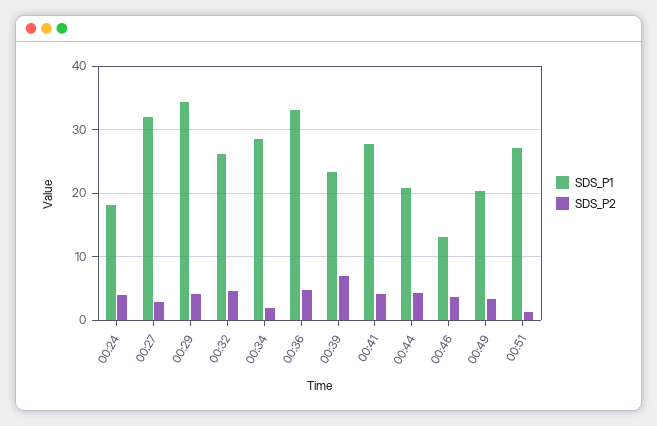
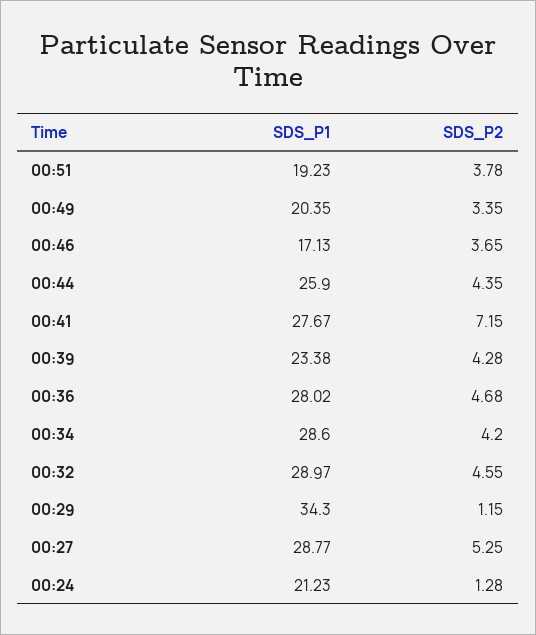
  {
    "SDS_P1": {
-     "00:24": 18,
+     "00:24": 21.23,
-     "00:27": 32,
+     "00:27": 28.77,
      "00:29": 34.3,
-     "00:32": 26,
+     "00:32": 28.97,
      "00:34": 28.6,
-     "00:36": 33,
+     "00:36": 28.02,
      "00:39": 23.38,
      "00:41": 27.67,
-     "00:44": 21,
+     "00:44": 25.9,
-     "00:46": 13,
+     "00:46": 17.13,
      "00:49": 20.35,
-     "00:51": 27
+     "00:51": 19.23
    },
    "SDS_P2": {
-     "00:24": 4,
+     "00:24": 1.28,
-     "00:27": 3,
+     "00:27": 5.25,
-     "00:29": 4,
+     "00:29": 1.15,
      "00:32": 4.55,
-     "00:34": 2,
+     "00:34": 4.2,
      "00:36": 4.68,
-     "00:39": 7,
+     "00:39": 4.28,
-     "00:41": 4,
+     "00:41": 7.15,
      "00:44": 4.35,
      "00:46": 3.65,
      "00:49": 3.35,
-     "00:51": 1
+     "00:51": 3.78
    }
  }

